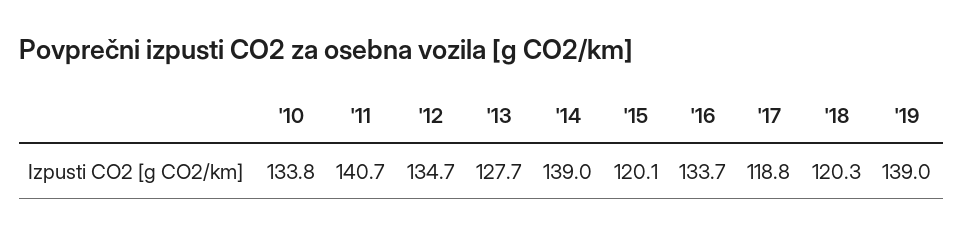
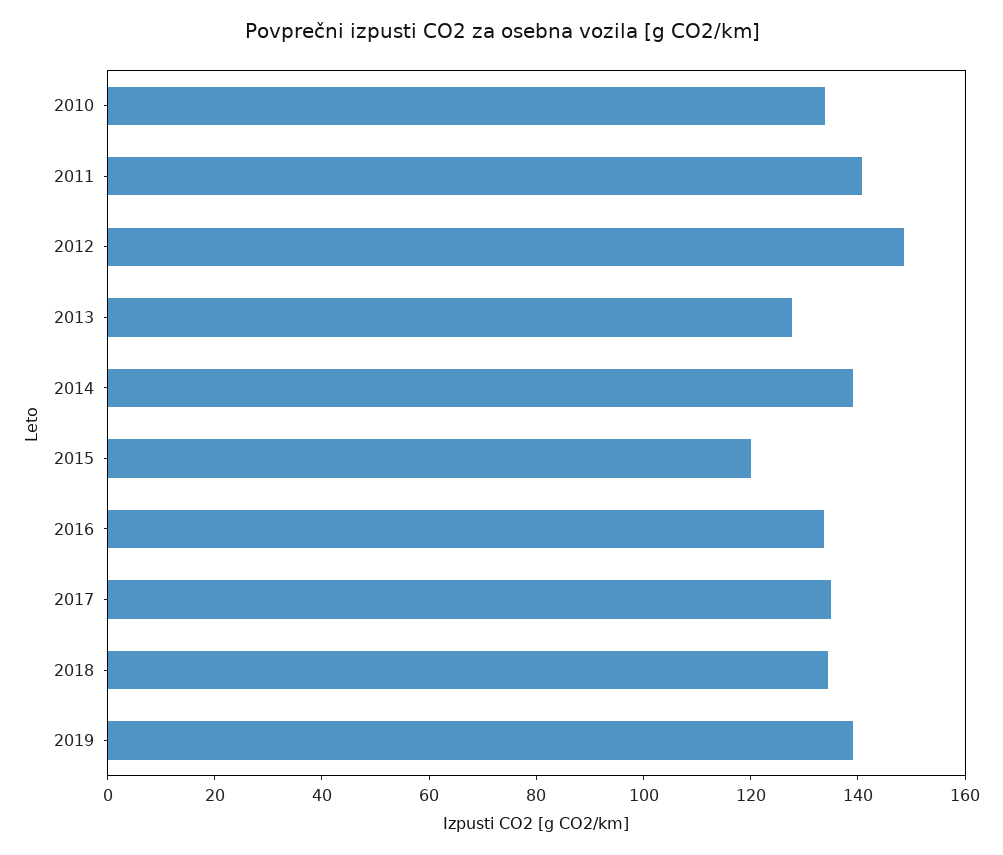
  {
    "'10": 133.8,
    "'11": 140.7,
-   "'12": 134.7,
+   "'12": 150,
    "'13": 127.7,
    "'14": 139,
    "'15": 120.1,
    "'16": 133.7,
-   "'17": 118.8,
+   "'17": 135,
-   "'18": 120.3,
+   "'18": 135,
    "'19": 139
  }

